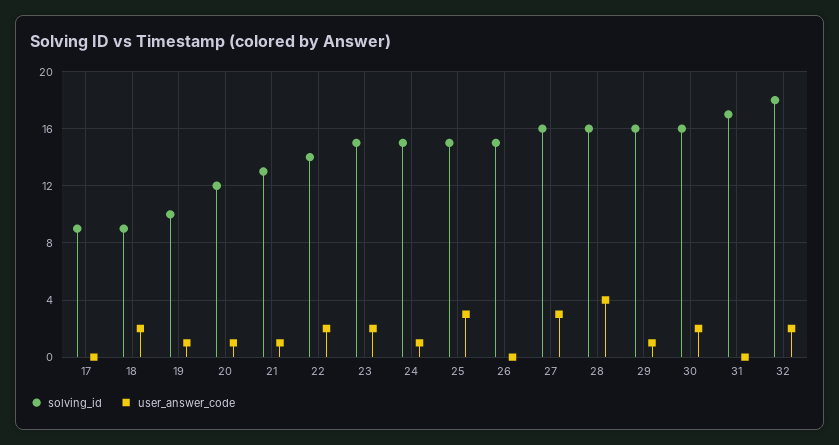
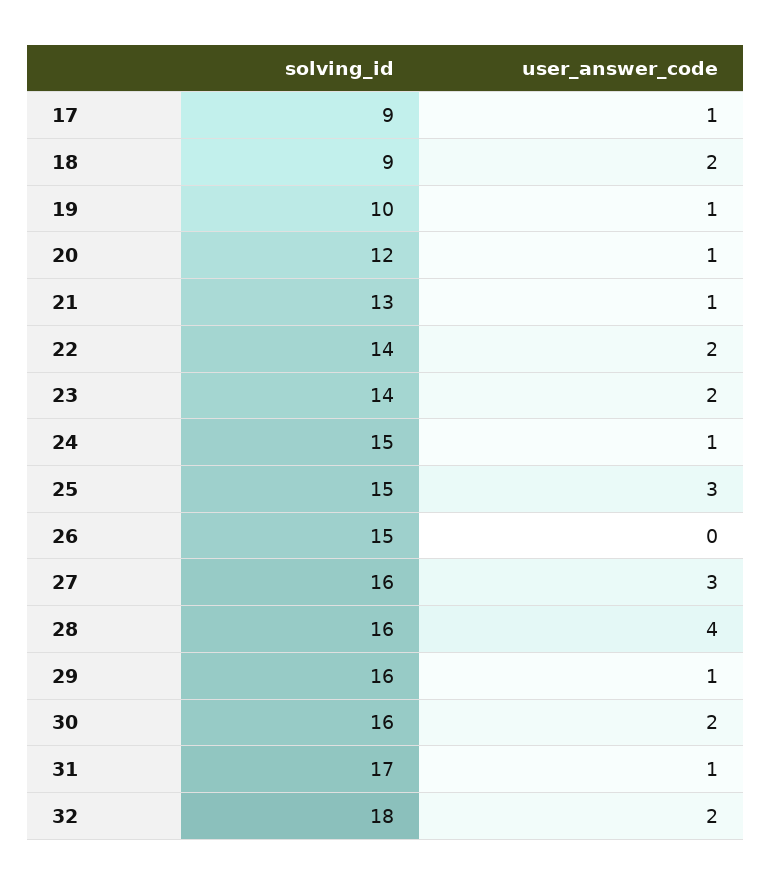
  {
    "solving_id": {
      "17": 9,
      "18": 9,
      "19": 10,
      "20": 12,
      "21": 13,
      "22": 14,
-     "23": 15,
+     "23": 14,
      "24": 15,
      "25": 15,
      "26": 15,
      "27": 16,
      "28": 16,
      "29": 16,
      "30": 16,
      "31": 17,
      "32": 18
    },
    "user_answer_code": {
-     "17": 0,
+     "17": 1,
      "18": 2,
      "19": 1,
      "20": 1,
      "21": 1,
      "22": 2,
      "23": 2,
      "24": 1,
      "25": 3,
      "26": 0,
      "27": 3,
      "28": 4,
      "29": 1,
      "30": 2,
-     "31": 0,
+     "31": 1,
      "32": 2
    }
  }

